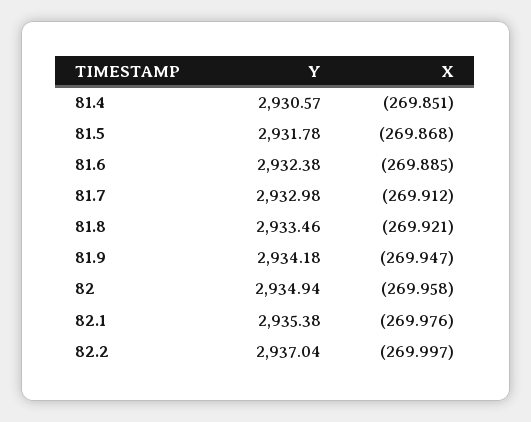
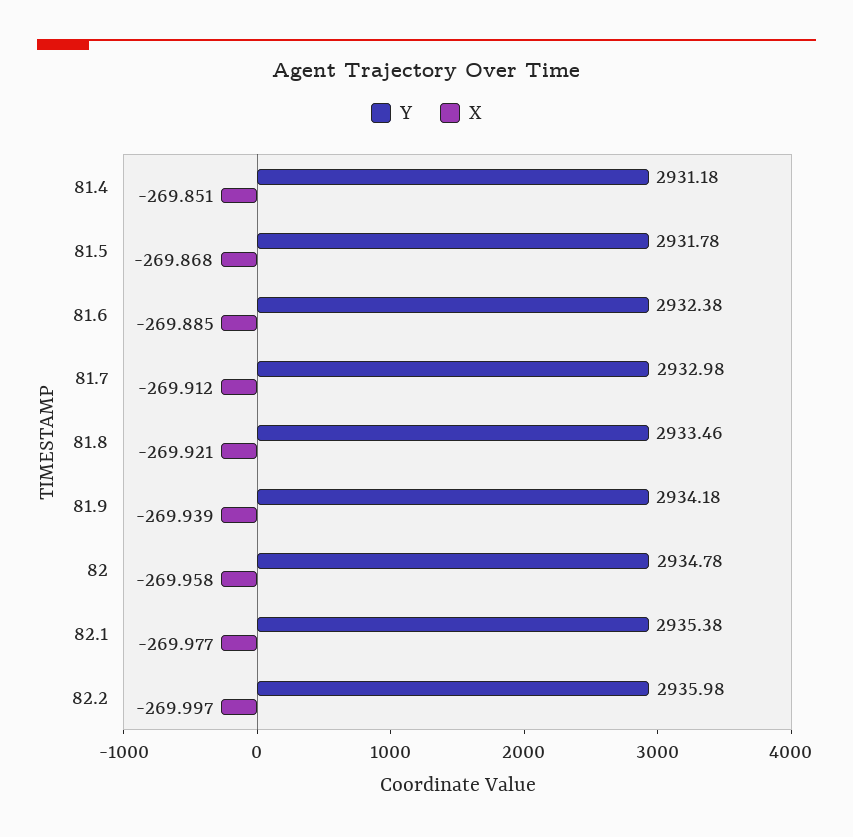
  {
    "Y": {
-     "81.4": 2930.57,
+     "81.4": 2931.18,
      "81.5": 2931.78,
      "81.6": 2932.38,
      "81.7": 2932.98,
      "81.8": 2933.46,
      "81.9": 2934.18,
-     "82": 2934.94,
+     "82": 2934.78,
      "82.1": 2935.38,
-     "82.2": 2937.04
+     "82.2": 2935.98
    },
    "X": {
      "81.4": -269.851,
      "81.5": -269.868,
      "81.6": -269.885,
      "81.7": -269.912,
      "81.8": -269.921,
-     "81.9": -269.947,
+     "81.9": -269.939,
      "82": -269.958,
-     "82.1": -269.976,
+     "82.1": -269.977,
      "82.2": -269.997
    }
  }

